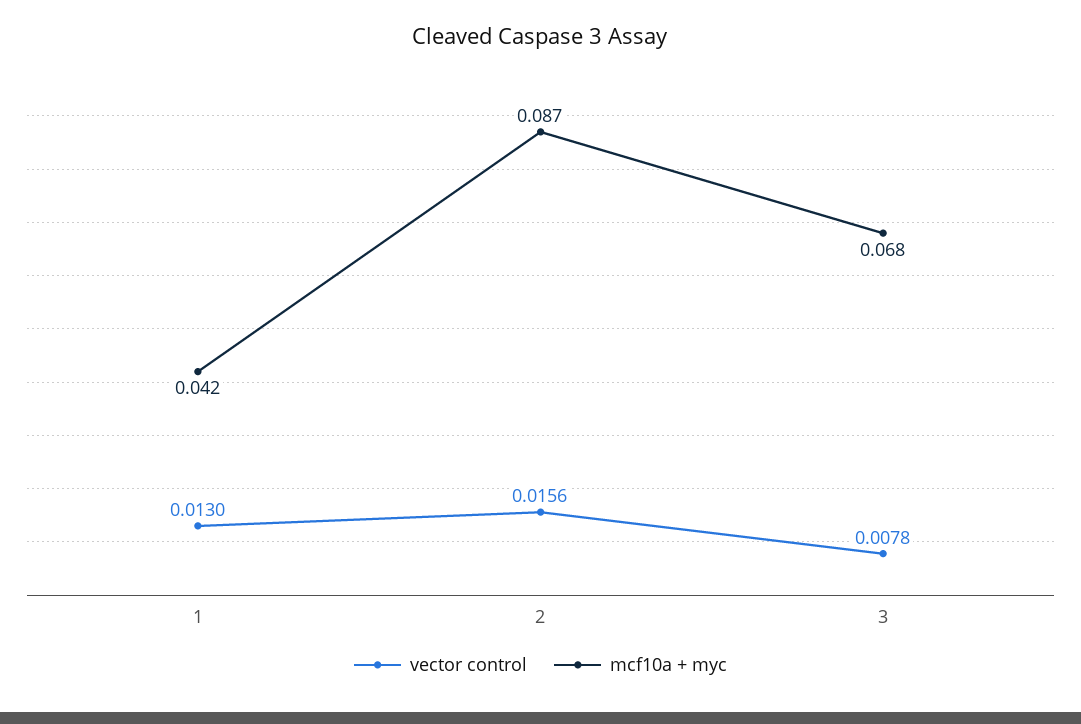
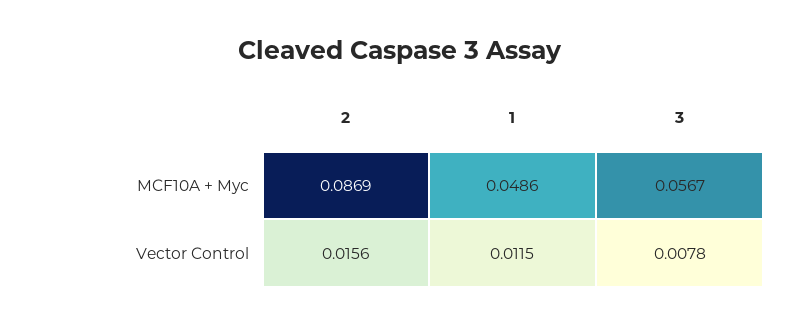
  {
    "vector control": {
-     "1": 0.013,
+     "1": 0.0115,
      "2": 0.0156,
      "3": 0.0078
    },
    "mcf10a + myc": {
-     "1": 0.042,
+     "1": 0.0486,
      "2": 0.0869,
-     "3": 0.068
+     "3": 0.0567
    }
  }

